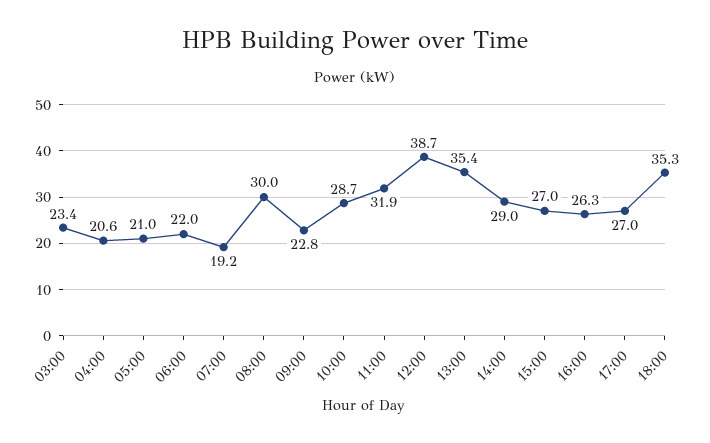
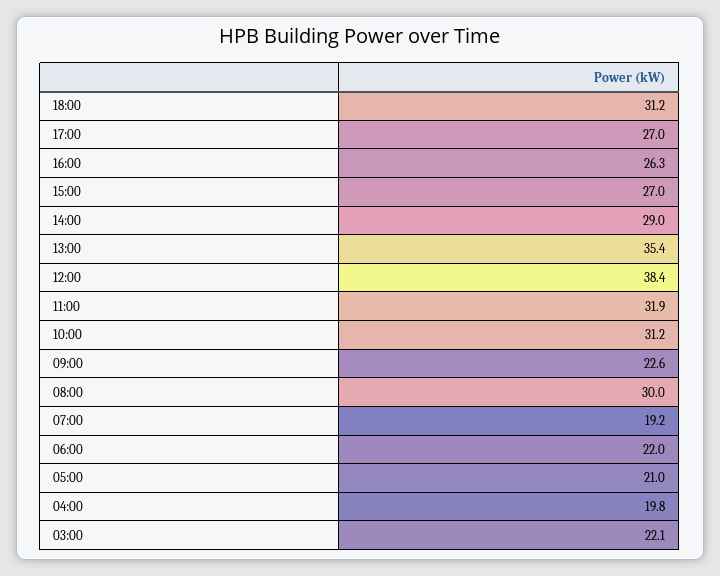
  {
-   "03:00": 23.4,
+   "03:00": 22.1,
-   "04:00": 20.6,
+   "04:00": 19.8,
    "05:00": 21,
    "06:00": 22,
    "07:00": 19.2,
    "08:00": 30,
-   "09:00": 22.8,
+   "09:00": 22.6,
-   "10:00": 28.7,
+   "10:00": 31.2,
    "11:00": 31.9,
-   "12:00": 38.7,
+   "12:00": 38.4,
    "13:00": 35.4,
    "14:00": 29,
    "15:00": 27,
    "16:00": 26.3,
    "17:00": 27,
-   "18:00": 35.3
+   "18:00": 31.2
  }

